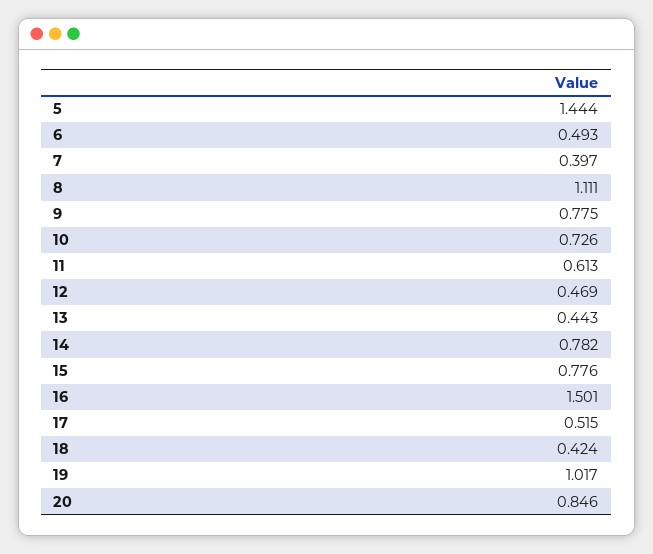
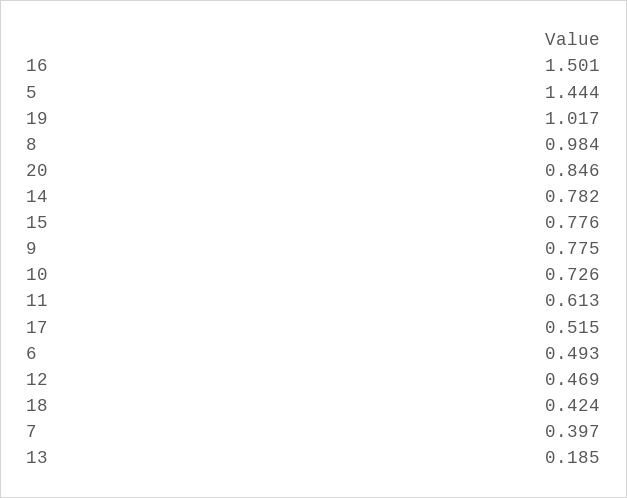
  {
    "5": 1.444,
    "6": 0.493,
    "7": 0.397,
-   "8": 1.111,
+   "8": 0.984,
    "9": 0.775,
    "10": 0.726,
    "11": 0.613,
    "12": 0.469,
-   "13": 0.443,
+   "13": 0.185,
    "14": 0.782,
    "15": 0.776,
    "16": 1.501,
    "17": 0.515,
    "18": 0.424,
    "19": 1.017,
    "20": 0.846
  }

